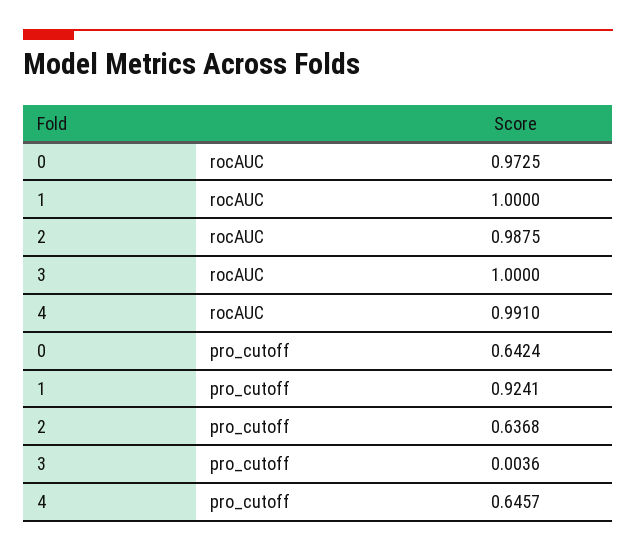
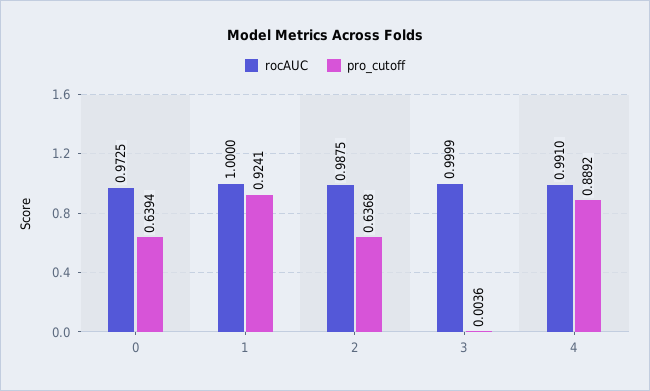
  {
    "rocAUC": {
      "0": 0.9725,
      "1": 1,
      "2": 0.9875,
-     "3": 1,
+     "3": 0.9999,
      "4": 0.991
    },
    "pro_cutoff": {
-     "0": 0.6424,
+     "0": 0.6394,
      "1": 0.9241,
      "2": 0.6368,
      "3": 0.0036,
-     "4": 0.6457
+     "4": 0.8892
    }
  }

